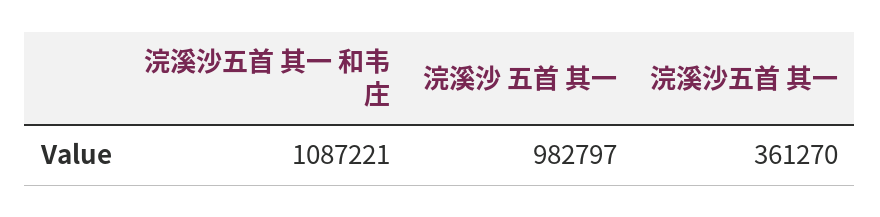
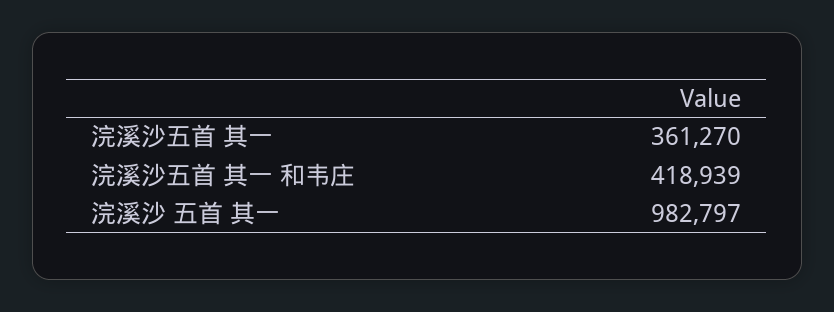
  {
-   "浣溪沙五首 其一 和韦庄": 1087221,
+   "浣溪沙五首 其一 和韦庄": 418939,
    "浣溪沙 五首 其一": 982797,
    "浣溪沙五首 其一": 361270
  }

